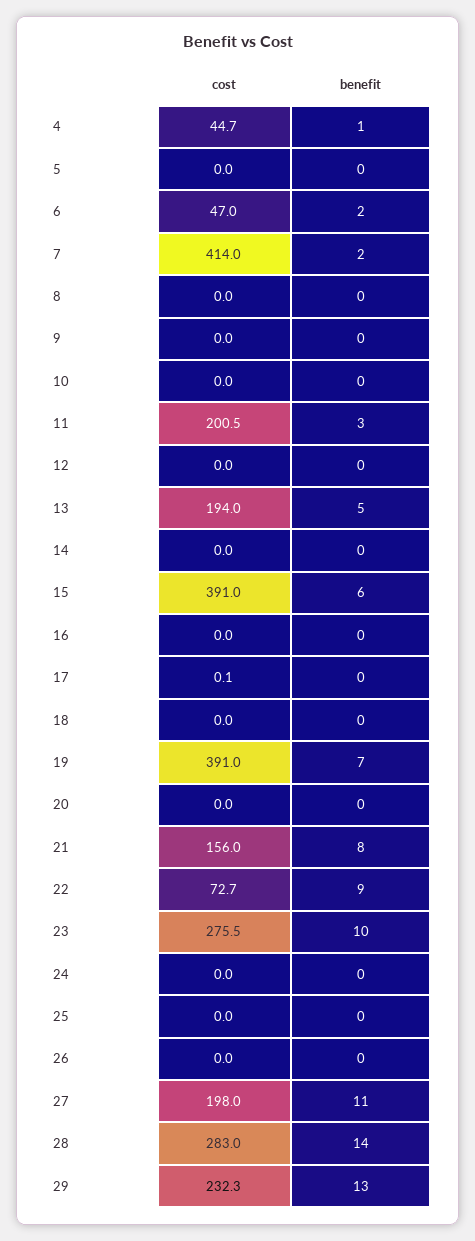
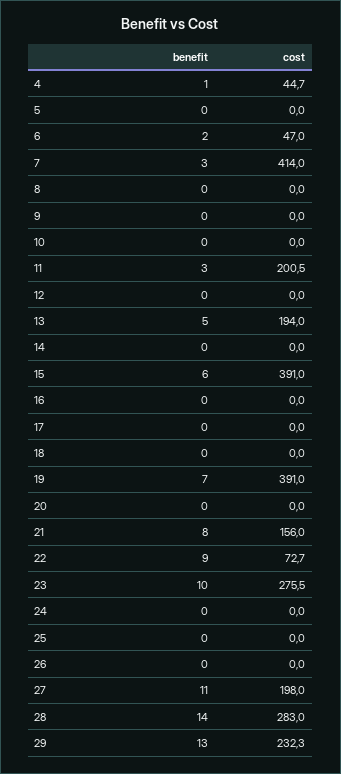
  {
    "cost": {
      "4": 44.7,
      "5": 0,
      "6": 47,
      "7": 414,
      "8": 0,
      "9": 0,
      "10": 0,
      "11": 200.5,
      "12": 0,
      "13": 194,
      "14": 0,
      "15": 391,
      "16": 0,
-     "17": 0.1,
+     "17": 0,
      "18": 0,
      "19": 391,
      "20": 0,
      "21": 156,
      "22": 72.7,
      "23": 275.5,
      "24": 0,
      "25": 0,
      "26": 0,
      "27": 198,
      "28": 283,
      "29": 232.3
    },
    "benefit": {
      "4": 1,
      "5": 0,
      "6": 2,
-     "7": 2,
+     "7": 3,
      "8": 0,
      "9": 0,
      "10": 0,
      "11": 3,
      "12": 0,
      "13": 5,
      "14": 0,
      "15": 6,
      "16": 0,
      "17": 0,
      "18": 0,
      "19": 7,
      "20": 0,
      "21": 8,
      "22": 9,
      "23": 10,
      "24": 0,
      "25": 0,
      "26": 0,
      "27": 11,
      "28": 14,
      "29": 13
    }
  }

